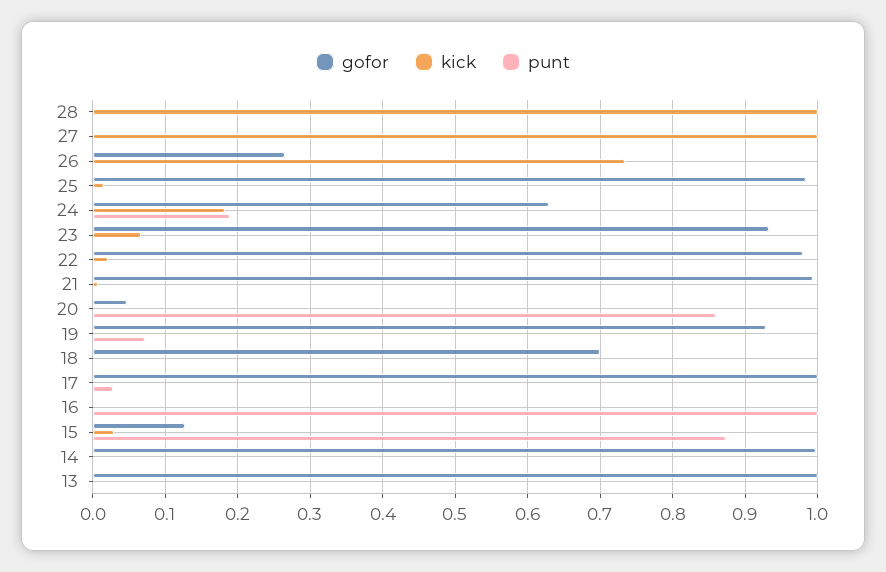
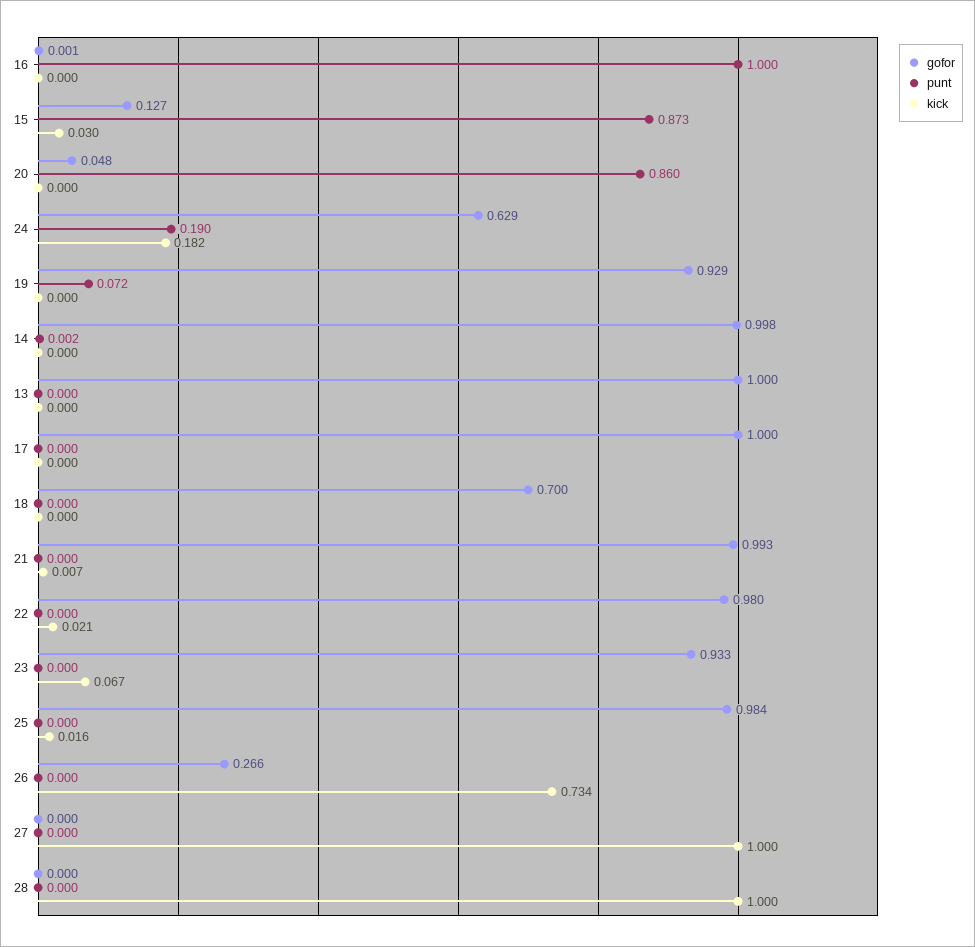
  {
    "gofor": {
      "28": 0,
      "27": 0,
      "26": 0.266,
      "25": 0.984,
      "24": 0.629,
      "23": 0.933,
      "22": 0.98,
      "21": 0.993,
      "20": 0.048,
      "19": 0.929,
      "18": 0.7,
      "17": 1,
      "16": 0.001,
      "15": 0.127,
      "14": 0.998,
      "13": 1
    },
    "kick": {
      "28": 1,
      "27": 1,
      "26": 0.734,
      "25": 0.016,
      "24": 0.182,
      "23": 0.067,
      "22": 0.021,
      "21": 0.007,
      "20": 0,
      "19": 0,
      "18": 0,
      "17": 0,
      "16": 0,
      "15": 0.03,
      "14": 0,
      "13": 0
    },
    "punt": {
      "28": 0,
      "27": 0,
      "26": 0,
      "25": 0,
      "24": 0.19,
      "23": 0,
      "22": 0,
      "21": 0,
      "20": 0.86,
      "19": 0.072,
      "18": 0,
-     "17": 0.03,
+     "17": 0,
      "16": 1,
      "15": 0.873,
      "14": 0.002,
      "13": 0
    }
  }

